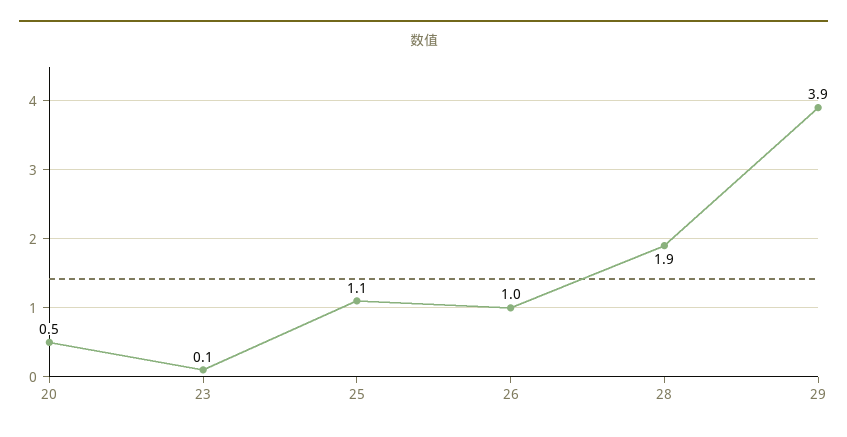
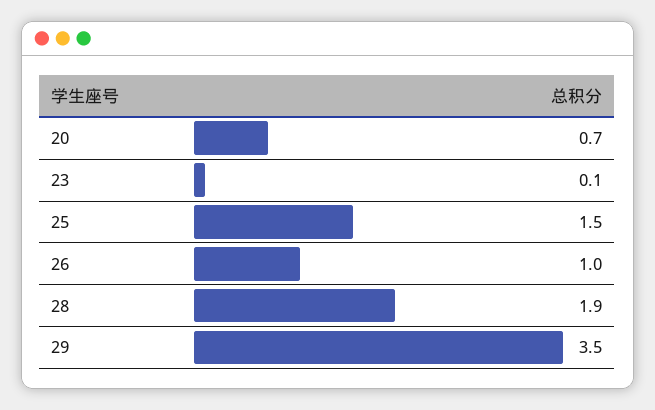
  {
-   "20": 0.5,
+   "20": 0.7,
    "23": 0.1,
-   "25": 1.1,
+   "25": 1.5,
    "26": 1,
    "28": 1.9,
-   "29": 3.9
+   "29": 3.5
  }

